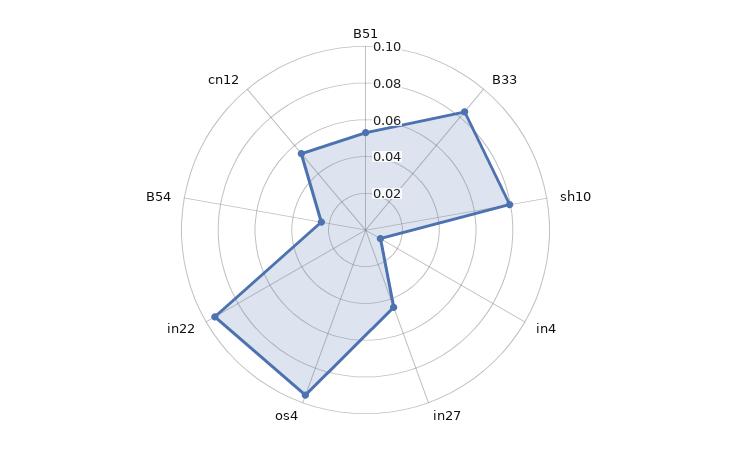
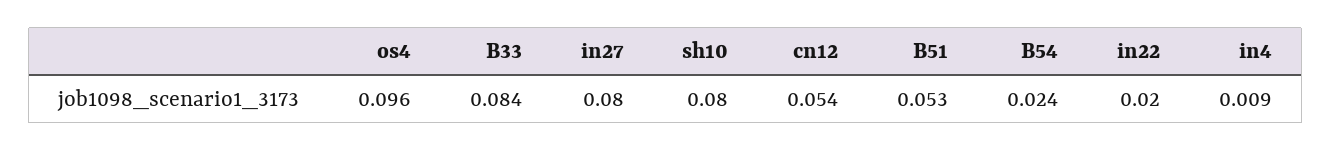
  {
    "B51": 0.053,
    "B33": 0.084,
    "sh10": 0.08,
    "in4": 0.009,
-   "in27": 0.045,
+   "in27": 0.08,
    "os4": 0.096,
-   "in22": 0.095,
+   "in22": 0.02,
    "B54": 0.024,
    "cn12": 0.054
  }

